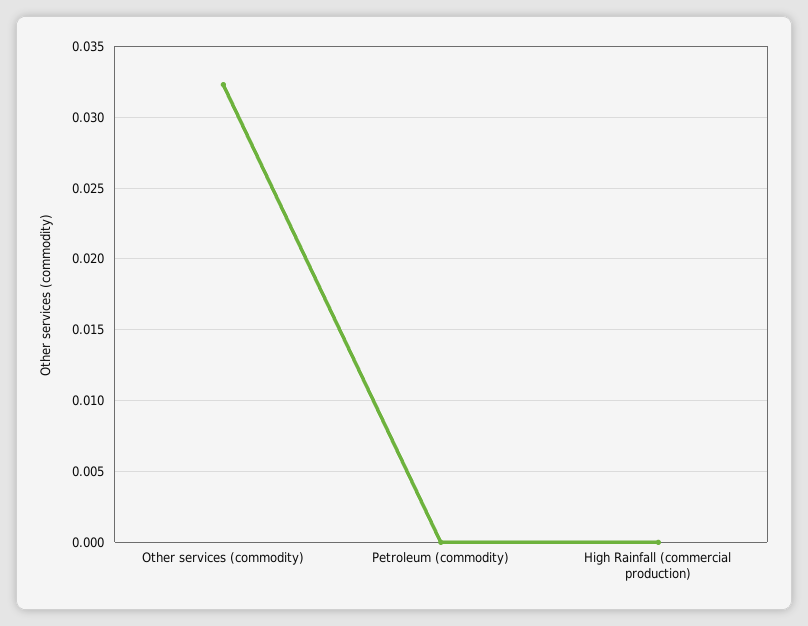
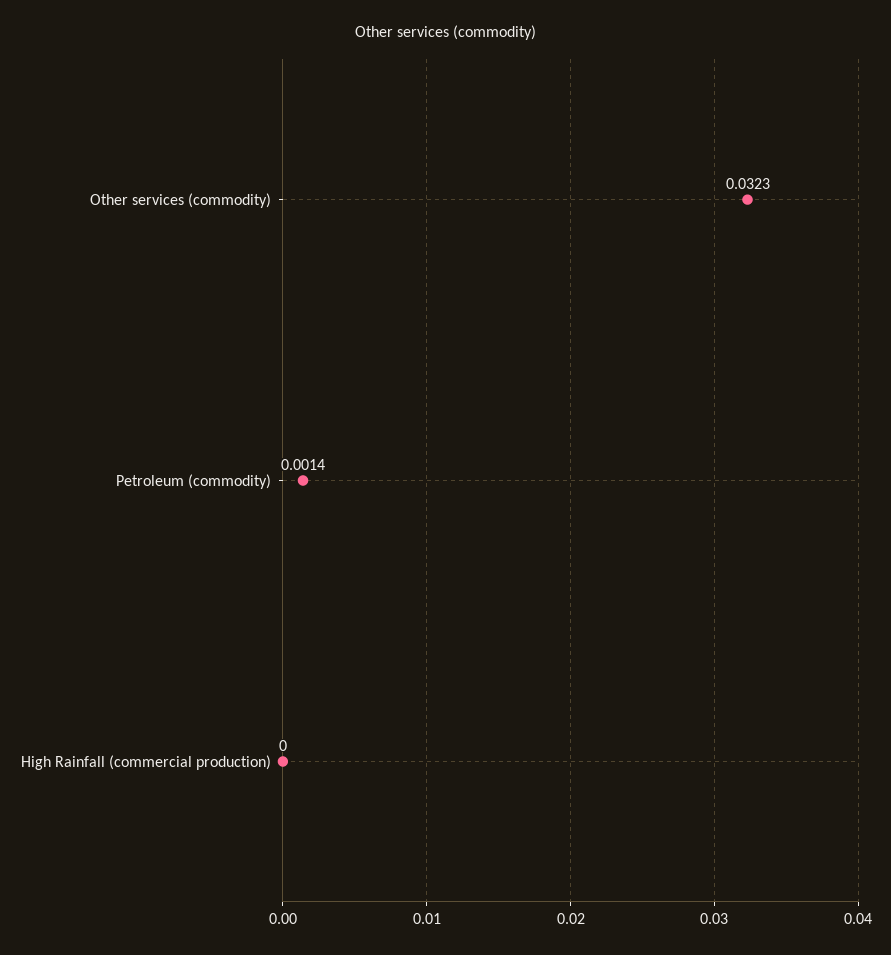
  {
    "Other services (commodity)": 0.0323,
-   "Petroleum (commodity)": 0,
+   "Petroleum (commodity)": 0.0014,
    "High Rainfall (commercial production)": 0
  }

